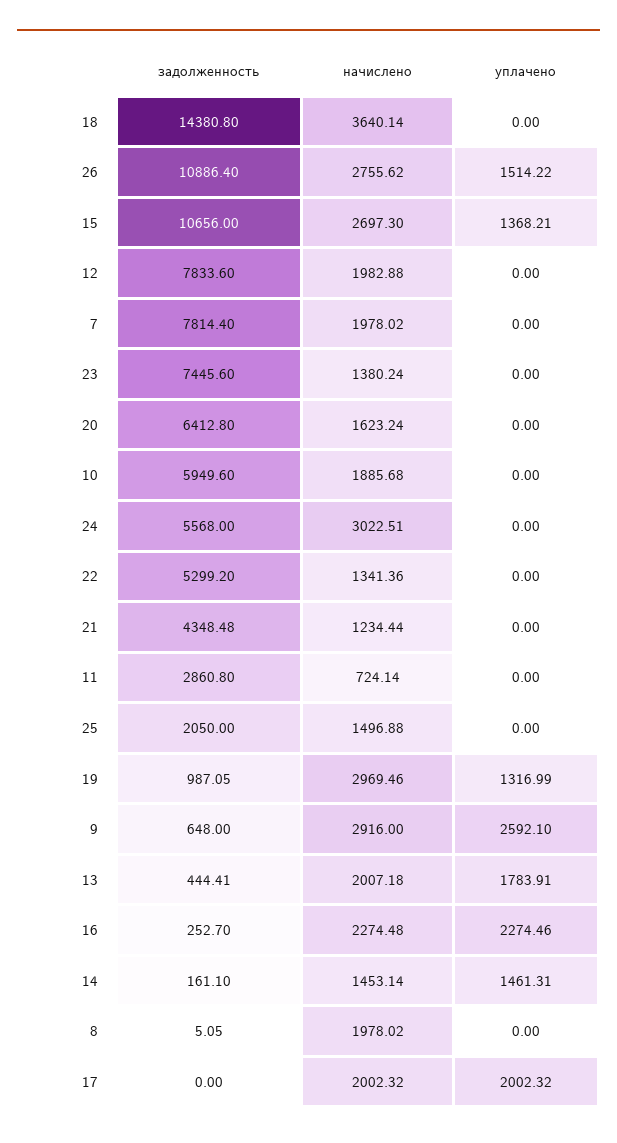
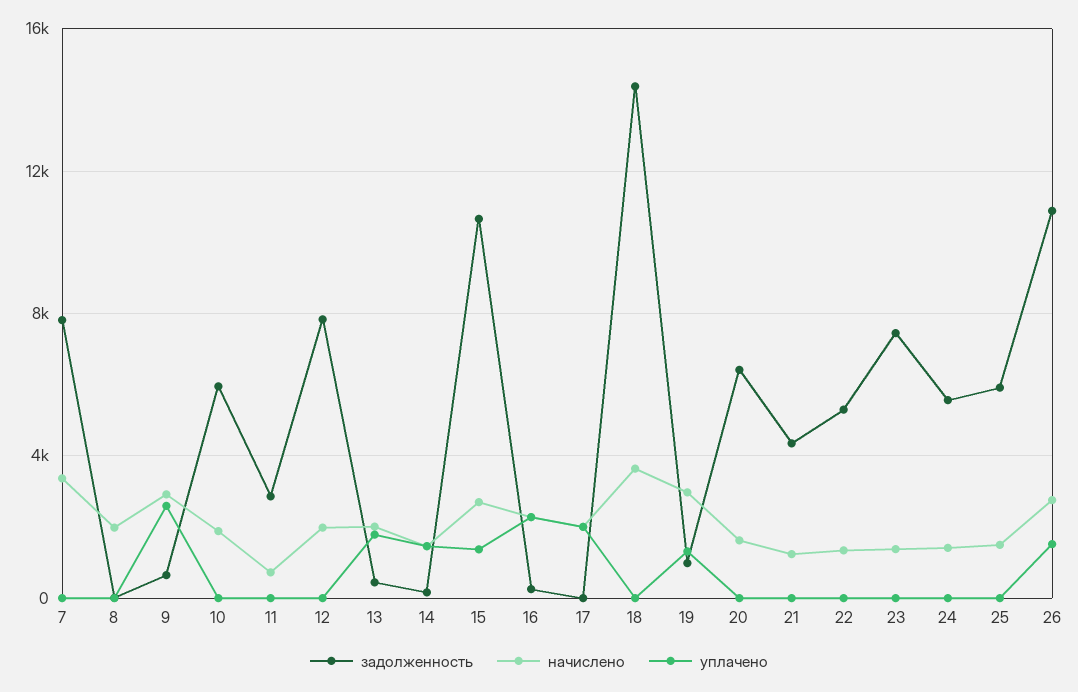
  {
    "задолженность": {
      "18": 14380.8,
      "26": 10886.4,
      "15": 10656,
      "12": 7833.6,
      "7": 7814.4,
      "23": 7445.6,
      "20": 6412.8,
      "10": 5949.6,
      "24": 5568,
      "22": 5299.2,
      "21": 4348.48,
      "11": 2860.8,
-     "25": 2050,
+     "25": 6000,
      "19": 987.05,
      "9": 648,
      "13": 444.41,
      "16": 252.7,
      "14": 161.1,
      "8": 5.05,
      "17": 0
    },
    "начислено": {
      "18": 3640.14,
      "26": 2755.62,
      "15": 2697.3,
      "12": 1982.88,
-     "7": 1978.02,
+     "7": 3500,
      "23": 1380.24,
      "20": 1623.24,
      "10": 1885.68,
-     "24": 3022.51,
+     "24": 1500,
      "22": 1341.36,
      "21": 1234.44,
      "11": 724.14,
      "25": 1496.88,
      "19": 2969.46,
      "9": 2916,
      "13": 2007.18,
      "16": 2274.48,
      "14": 1453.14,
      "8": 1978.02,
      "17": 2002.32
    },
    "уплачено": {
      "18": 0,
      "26": 1514.22,
      "15": 1368.21,
      "12": 0,
      "7": 0,
      "23": 0,
      "20": 0,
      "10": 0,
      "24": 0,
      "22": 0,
      "21": 0,
      "11": 0,
      "25": 0,
      "19": 1316.99,
      "9": 2592.1,
      "13": 1783.91,
      "16": 2274.46,
      "14": 1461.31,
      "8": 0,
      "17": 2002.32
    }
  }

